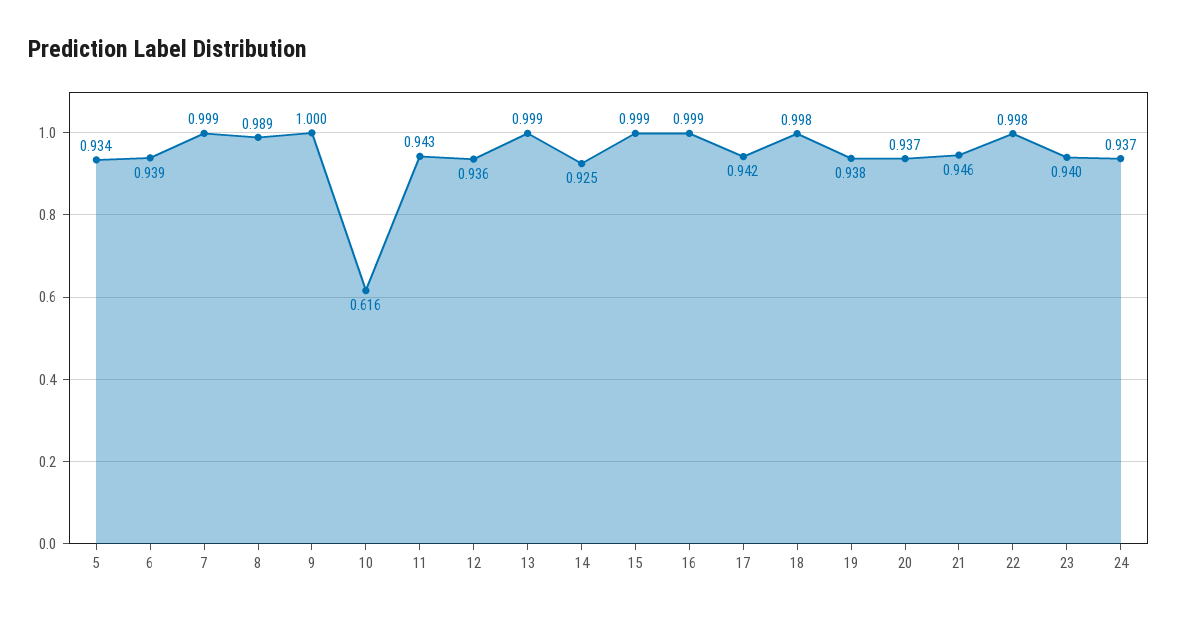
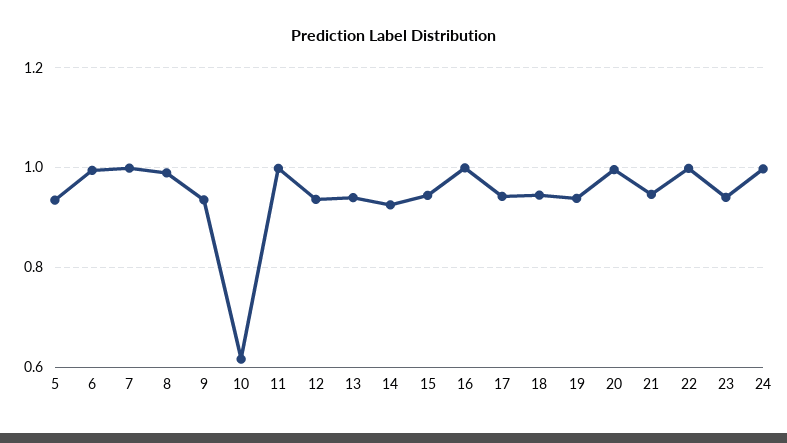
  {
    "5": 0.934,
-   "6": 0.939,
+   "6": 1,
    "7": 0.999,
    "8": 0.989,
-   "9": 1,
+   "9": 0.94,
    "10": 0.616,
-   "11": 0.943,
+   "11": 1,
    "12": 0.936,
-   "13": 0.999,
+   "13": 0.94,
    "14": 0.925,
-   "15": 0.999,
+   "15": 0.94,
    "16": 0.999,
    "17": 0.942,
-   "18": 0.998,
+   "18": 0.94,
    "19": 0.938,
-   "20": 0.937,
+   "20": 1,
    "21": 0.946,
    "22": 0.998,
    "23": 0.94,
-   "24": 0.937
+   "24": 1
  }

